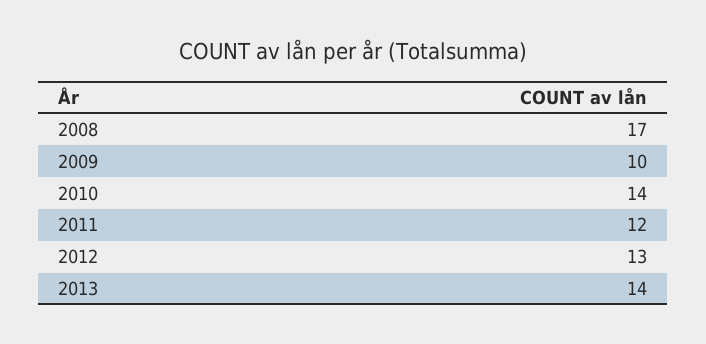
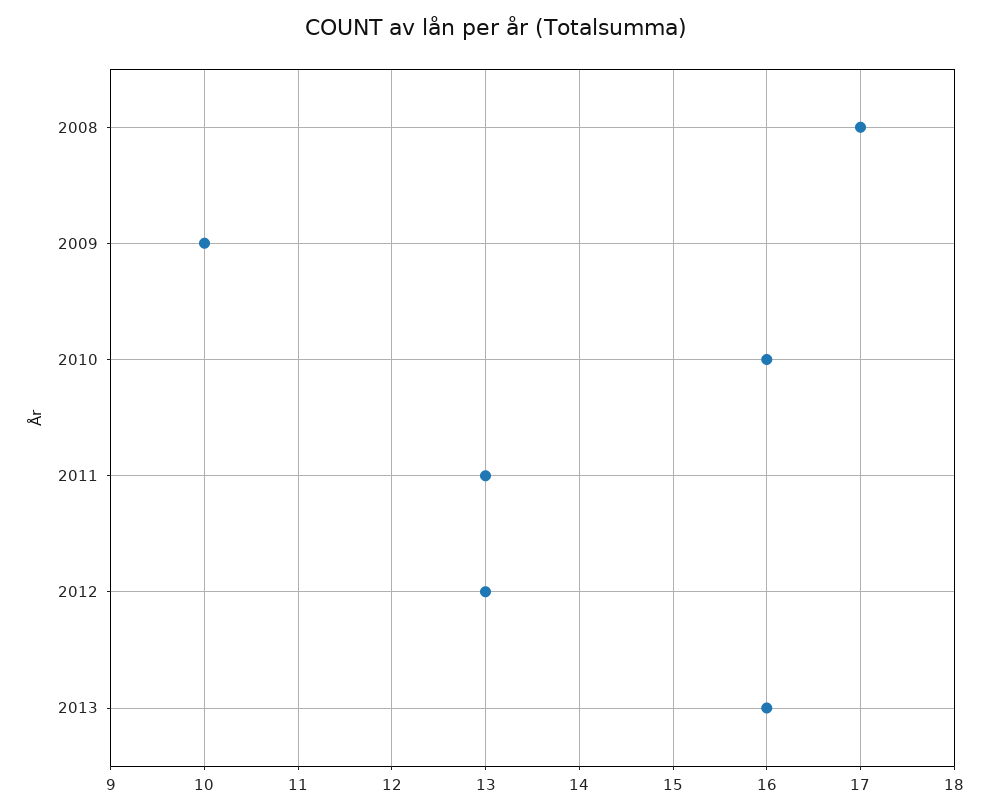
  {
    "2008": 17,
    "2009": 10,
-   "2010": 14,
+   "2010": 16,
-   "2011": 12,
+   "2011": 13,
    "2012": 13,
-   "2013": 14
+   "2013": 16
  }

